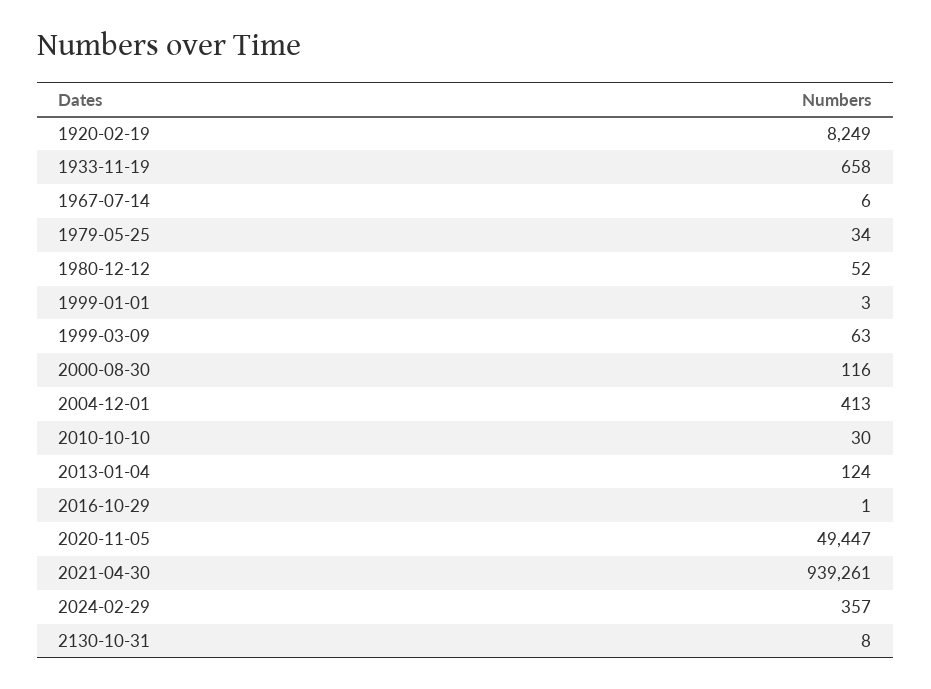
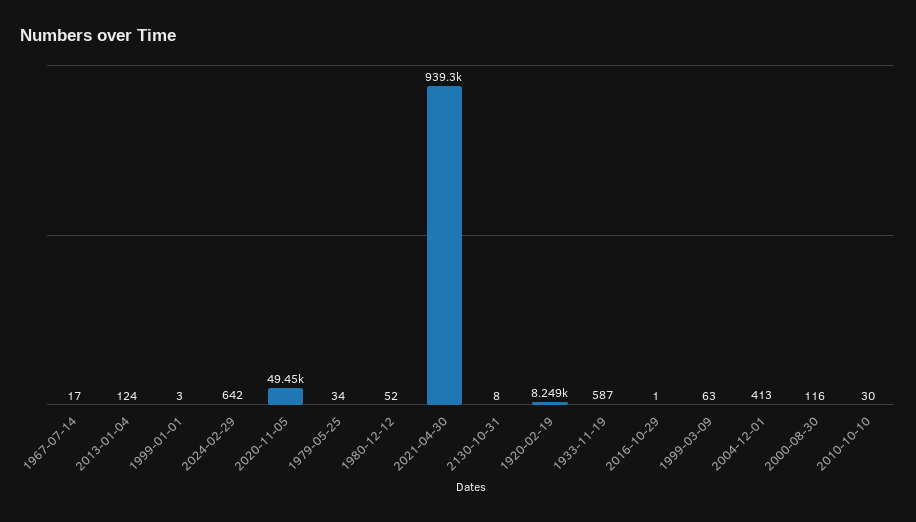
  {
    "1920-02-19": 8249,
-   "1933-11-19": 658,
+   "1933-11-19": 587,
-   "1967-07-14": 6,
+   "1967-07-14": 17,
    "1979-05-25": 34,
    "1980-12-12": 52,
    "1999-01-01": 3,
    "1999-03-09": 63,
    "2000-08-30": 116,
    "2004-12-01": 413,
    "2010-10-10": 30,
    "2013-01-04": 124,
    "2016-10-29": 1,
    "2020-11-05": 49447,
    "2021-04-30": 939261,
-   "2024-02-29": 357,
+   "2024-02-29": 642,
    "2130-10-31": 8
  }

